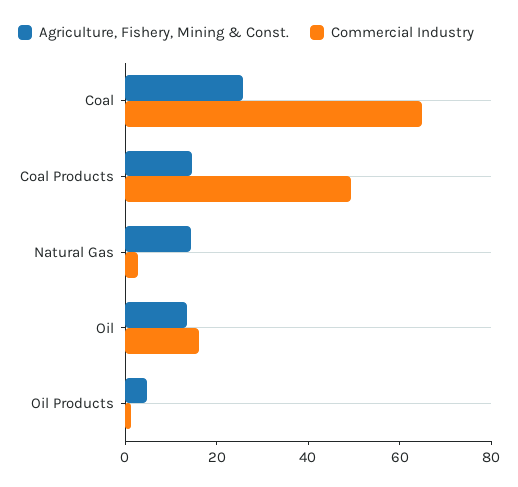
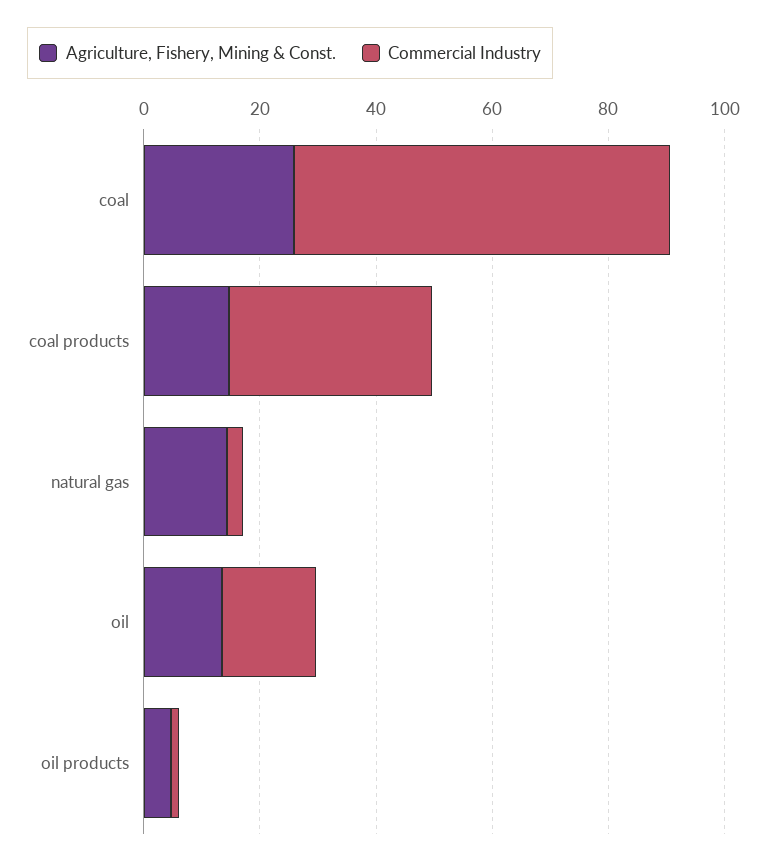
  {
    "Agriculture, Fishery, Mining & Const.": {
      "Coal": 25,
      "Coal Products": 15,
      "Natural Gas": 15,
      "Oil": 15,
      "Oil Products": 5
    },
    "Commercial Industry": {
      "Coal": 65,
-     "Coal Products": 50,
+     "Coal Products": 35,
      "Natural Gas": 5,
      "Oil": 15,
      "Oil Products": 0
    }
  }

